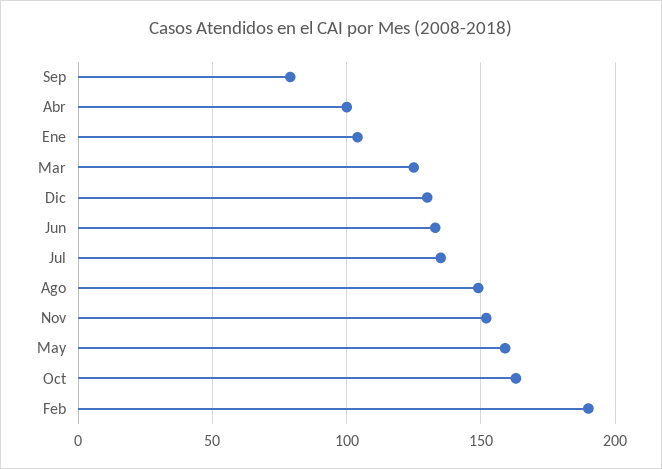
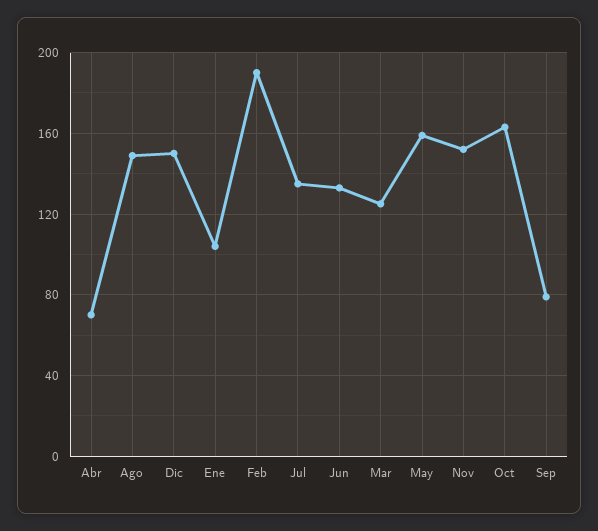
  {
    "Sep": 80,
-   "Abr": 100,
+   "Abr": 70,
    "Ene": 105,
    "Mar": 125,
-   "Dic": 130,
+   "Dic": 150,
    "Jun": 135,
    "Jul": 135,
    "Ago": 150,
    "Nov": 150,
    "May": 160,
    "Oct": 165,
    "Feb": 190
  }

